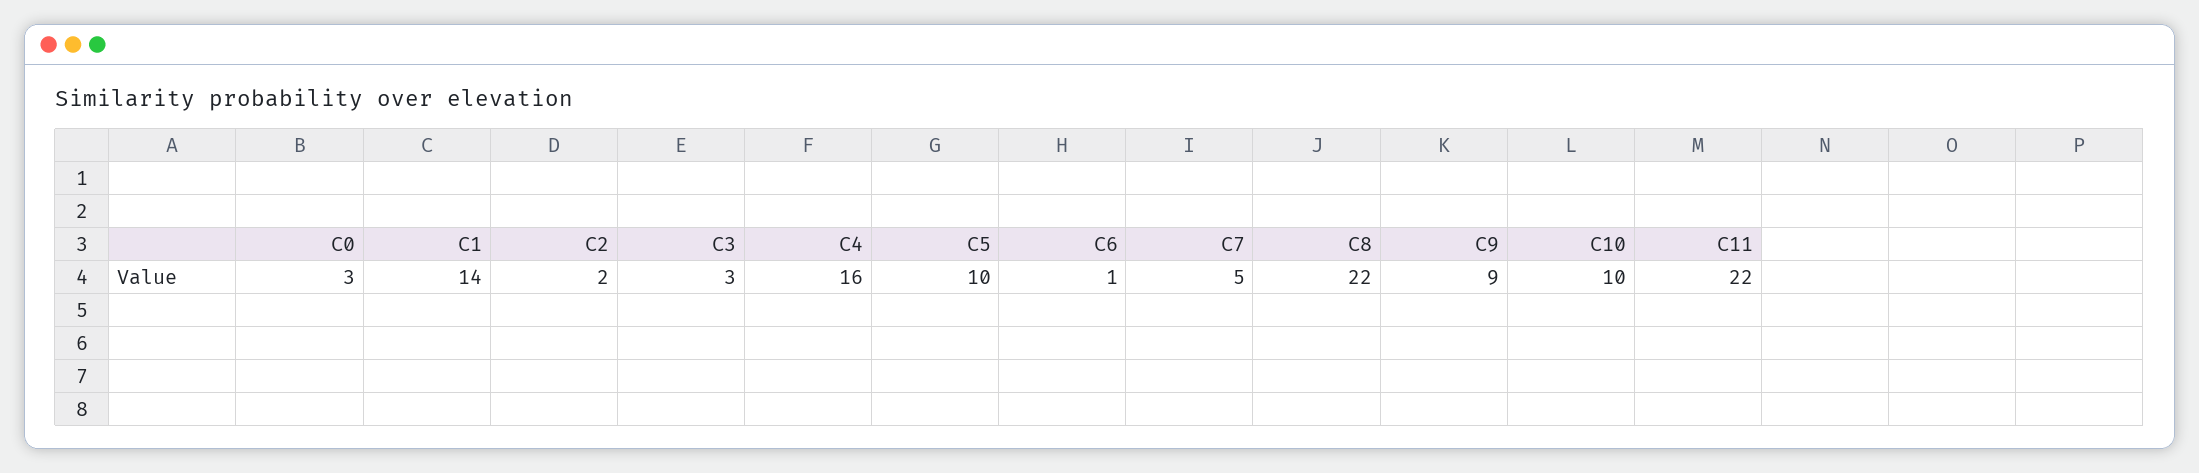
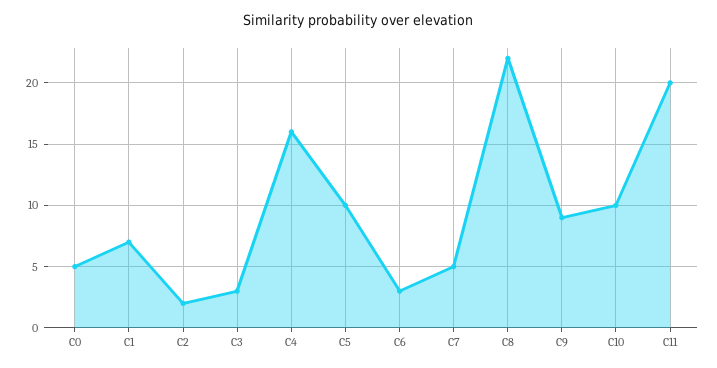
  {
-   "C0": 3,
+   "C0": 5,
-   "C1": 14,
+   "C1": 7,
    "C2": 2,
    "C3": 3,
    "C4": 16,
    "C5": 10,
-   "C6": 1,
+   "C6": 3,
    "C7": 5,
    "C8": 22,
    "C9": 9,
    "C10": 10,
-   "C11": 22
+   "C11": 20
  }

